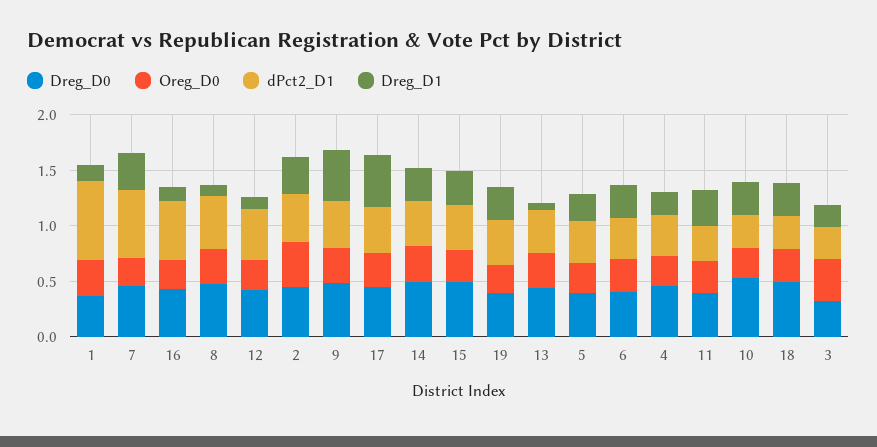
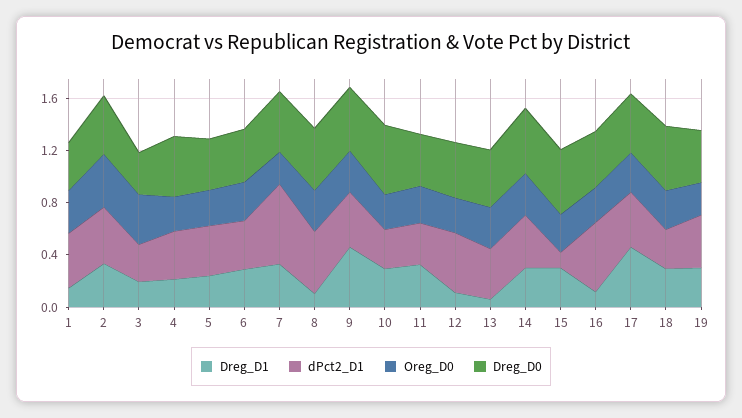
  {
    "Dreg_D0": {
      "1": 0.4,
      "7": 0.5,
      "16": 0.4,
      "8": 0.5,
      "12": 0.4,
      "2": 0.4,
      "9": 0.5,
      "17": 0.4,
      "14": 0.5,
      "15": 0.5,
      "19": 0.4,
      "13": 0.4,
      "5": 0.4,
      "6": 0.4,
      "4": 0.5,
      "11": 0.4,
      "10": 0.5,
      "18": 0.5,
      "3": 0.3
    },
    "Oreg_D0": {
      "1": 0.3,
      "7": 0.2,
      "16": 0.3,
      "8": 0.3,
      "12": 0.3,
      "2": 0.4,
      "9": 0.3,
      "17": 0.3,
      "14": 0.3,
      "15": 0.3,
      "19": 0.3,
      "13": 0.3,
      "5": 0.3,
      "6": 0.3,
      "4": 0.3,
      "11": 0.3,
      "10": 0.3,
      "18": 0.3,
      "3": 0.4
    },
    "dPct2_D1": {
-     "1": 0.7,
+     "1": 0.4,
      "7": 0.6,
      "16": 0.5,
      "8": 0.5,
      "12": 0.5,
      "2": 0.4,
      "9": 0.4,
      "17": 0.4,
      "14": 0.4,
-     "15": 0.4,
+     "15": 0.1,
      "19": 0.4,
      "13": 0.4,
      "5": 0.4,
      "6": 0.4,
      "4": 0.4,
      "11": 0.3,
      "10": 0.3,
      "18": 0.3,
      "3": 0.3
    },
    "Dreg_D1": {
      "1": 0.1,
      "7": 0.3,
      "16": 0.1,
      "8": 0.1,
      "12": 0.1,
      "2": 0.3,
      "9": 0.5,
      "17": 0.5,
      "14": 0.3,
      "15": 0.3,
      "19": 0.3,
      "13": 0.1,
      "5": 0.2,
      "6": 0.3,
      "4": 0.2,
      "11": 0.3,
      "10": 0.3,
      "18": 0.3,
      "3": 0.2
    }
  }

